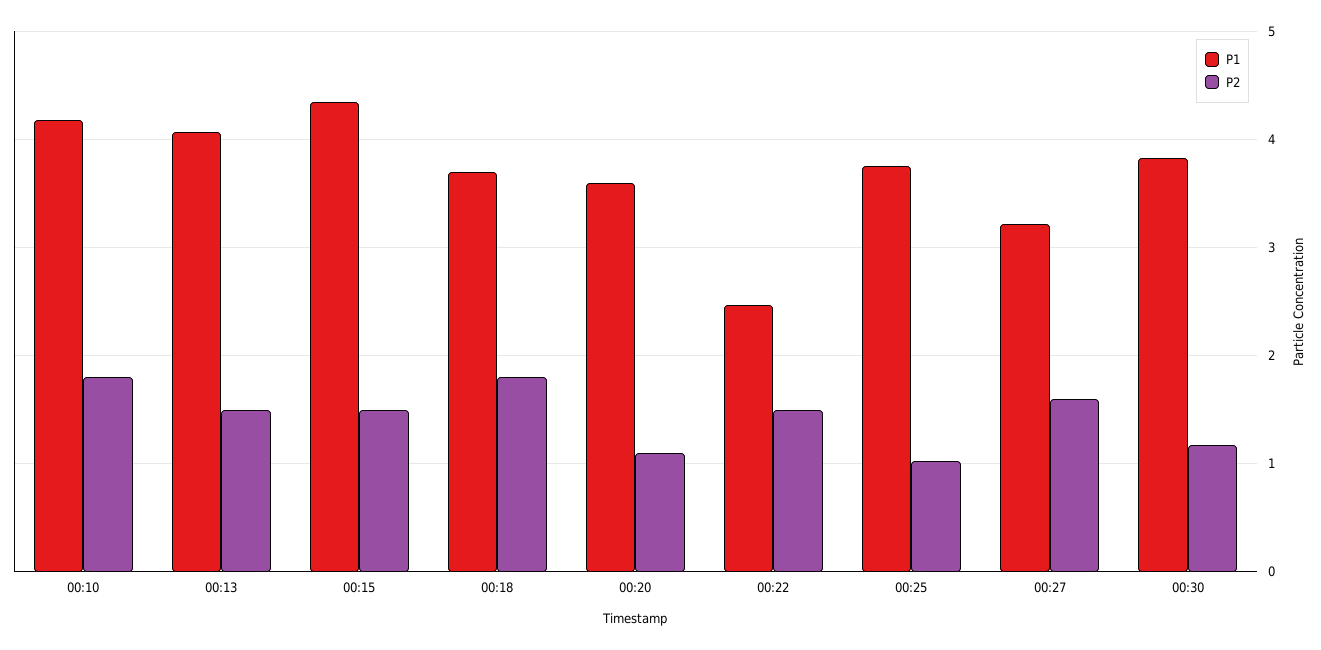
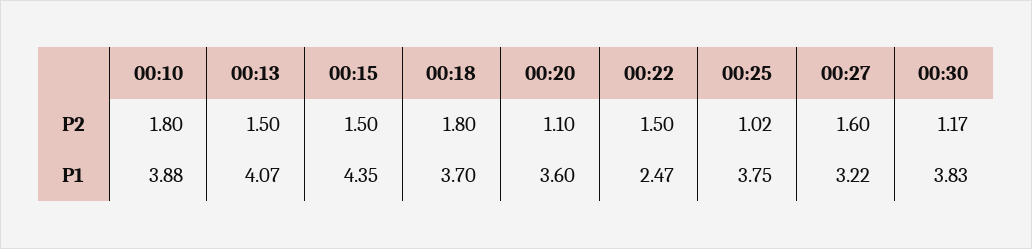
  {
    "P1": {
-     "00:10": 4.2,
+     "00:10": 3.88,
      "00:13": 4.07,
      "00:15": 4.35,
      "00:18": 3.7,
      "00:20": 3.6,
      "00:22": 2.47,
      "00:25": 3.75,
      "00:27": 3.22,
      "00:30": 3.83
    },
    "P2": {
      "00:10": 1.8,
      "00:13": 1.5,
      "00:15": 1.5,
      "00:18": 1.8,
      "00:20": 1.1,
      "00:22": 1.5,
      "00:25": 1.02,
      "00:27": 1.6,
      "00:30": 1.17
    }
  }

